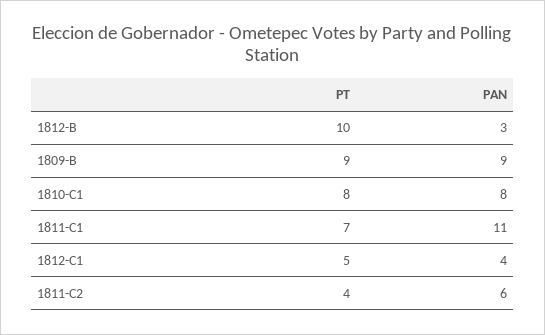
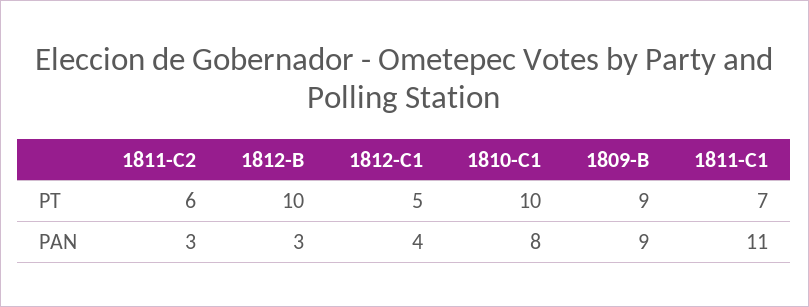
  {
    "PT": {
      "1812-B": 10,
      "1809-B": 9,
-     "1810-C1": 8,
+     "1810-C1": 10,
      "1811-C1": 7,
      "1812-C1": 5,
-     "1811-C2": 4
+     "1811-C2": 6
    },
    "PAN": {
      "1812-B": 3,
      "1809-B": 9,
      "1810-C1": 8,
      "1811-C1": 11,
      "1812-C1": 4,
-     "1811-C2": 6
+     "1811-C2": 3
    }
  }

